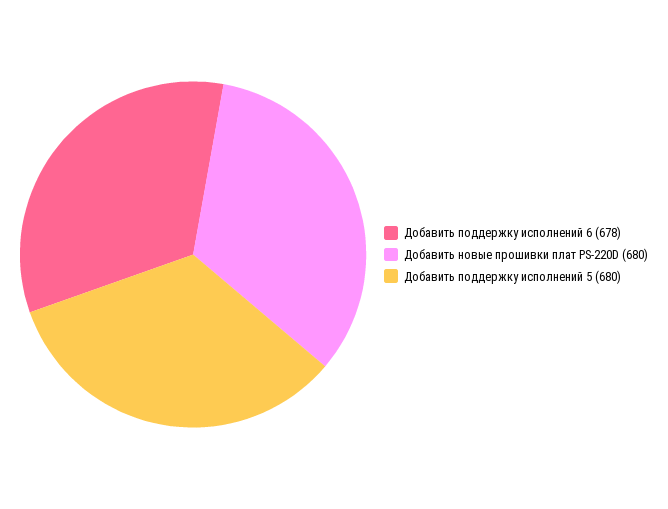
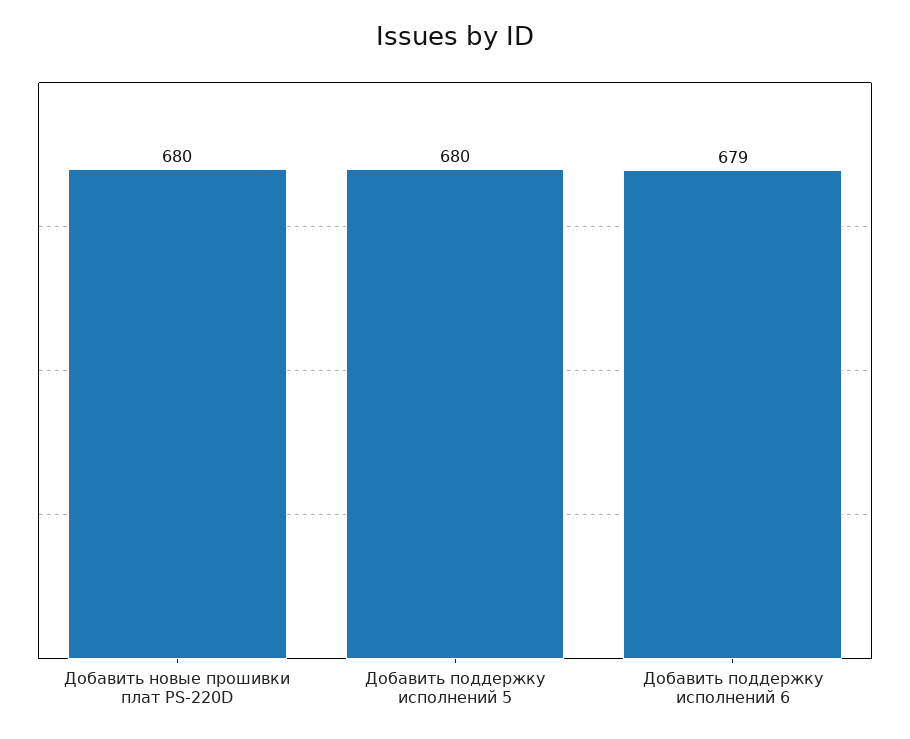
  {
-   "Добавить поддержку исполнений 6": 678,
+   "Добавить поддержку исполнений 6": 679,
    "Добавить новые прошивки плат PS-220D": 680,
    "Добавить поддержку исполнений 5": 680
  }

